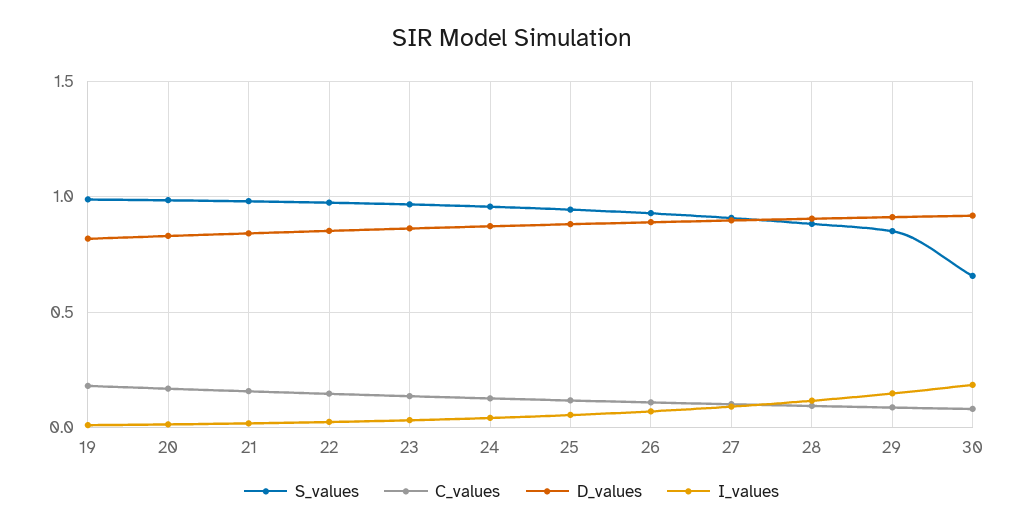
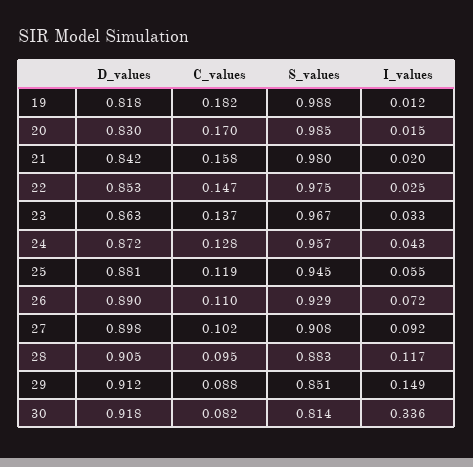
  {
    "S_values": {
      "19": 0.988,
      "20": 0.985,
      "21": 0.98,
      "22": 0.975,
      "23": 0.967,
      "24": 0.957,
      "25": 0.945,
      "26": 0.929,
      "27": 0.908,
      "28": 0.883,
      "29": 0.851,
-     "30": 0.65
+     "30": 0.814
    },
    "C_values": {
      "19": 0.182,
      "20": 0.17,
      "21": 0.158,
      "22": 0.147,
      "23": 0.137,
      "24": 0.128,
      "25": 0.119,
      "26": 0.11,
      "27": 0.102,
      "28": 0.095,
      "29": 0.088,
      "30": 0.082
    },
    "D_values": {
      "19": 0.818,
      "20": 0.83,
      "21": 0.842,
      "22": 0.853,
      "23": 0.863,
      "24": 0.872,
      "25": 0.881,
      "26": 0.89,
      "27": 0.898,
      "28": 0.905,
      "29": 0.912,
      "30": 0.918
    },
    "I_values": {
      "19": 0.012,
      "20": 0.015,
      "21": 0.02,
      "22": 0.025,
      "23": 0.033,
      "24": 0.043,
      "25": 0.055,
      "26": 0.072,
      "27": 0.092,
      "28": 0.117,
      "29": 0.149,
-     "30": 0.2
+     "30": 0.336
    }
  }

